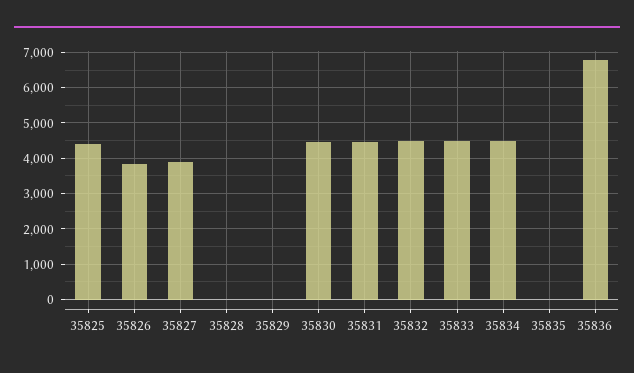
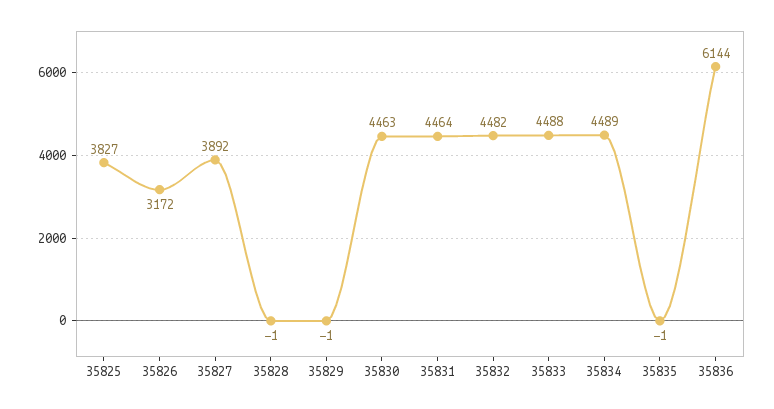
  {
-   "35825": 4400,
+   "35825": 3827,
-   "35826": 3800,
+   "35826": 3172,
    "35827": 3892,
    "35828": -1,
    "35829": -1,
    "35830": 4463,
    "35831": 4464,
    "35832": 4482,
    "35833": 4488,
    "35834": 4489,
    "35835": -1,
-   "35836": 6800
+   "35836": 6144
  }

